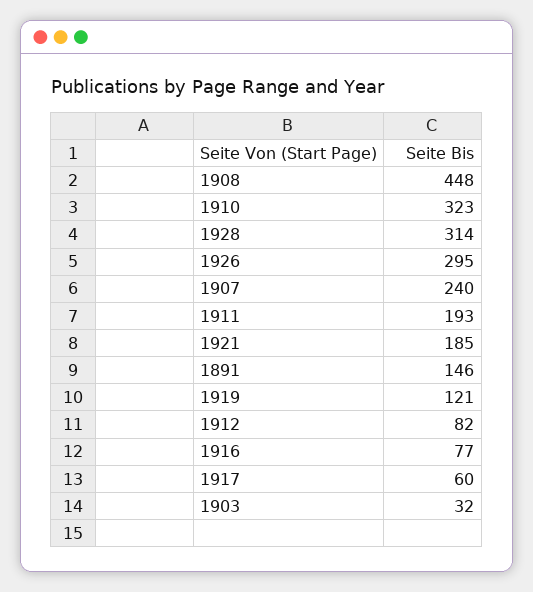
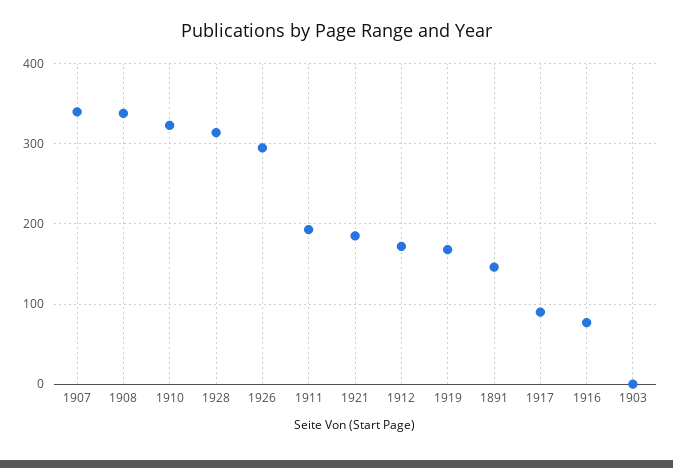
  {
-   "1908": 448,
+   "1908": 340,
    "1910": 323,
    "1928": 314,
    "1926": 295,
-   "1907": 240,
+   "1907": 340,
    "1911": 193,
    "1921": 185,
    "1891": 146,
-   "1919": 121,
+   "1919": 170,
-   "1912": 82,
+   "1912": 170,
    "1916": 77,
-   "1917": 60,
+   "1917": 90,
-   "1903": 32
+   "1903": 0
  }

